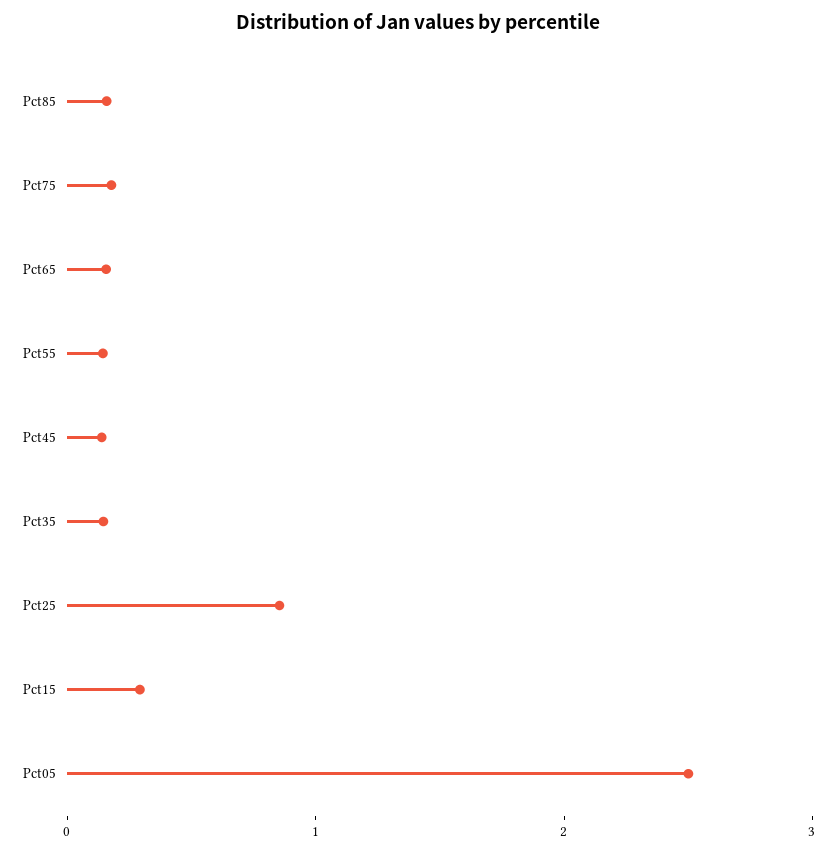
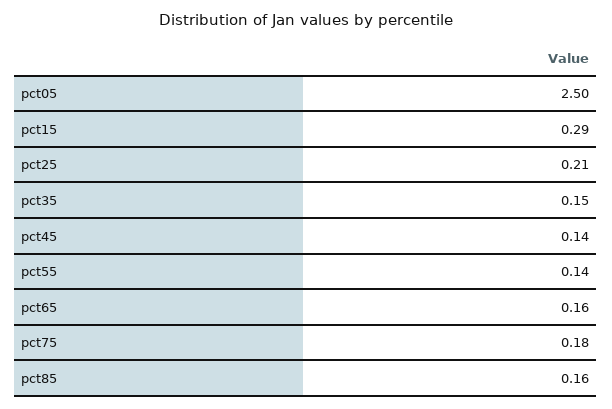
  {
    "Pct85": 0.16,
    "Pct75": 0.18,
    "Pct65": 0.16,
    "Pct55": 0.14,
    "Pct45": 0.14,
    "Pct35": 0.15,
-   "Pct25": 0.8,
+   "Pct25": 0.21,
    "Pct15": 0.29,
    "Pct05": 2.5
  }

